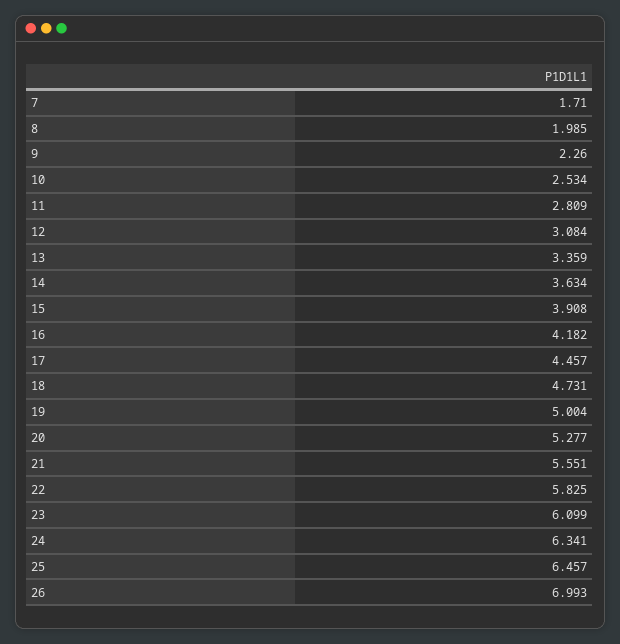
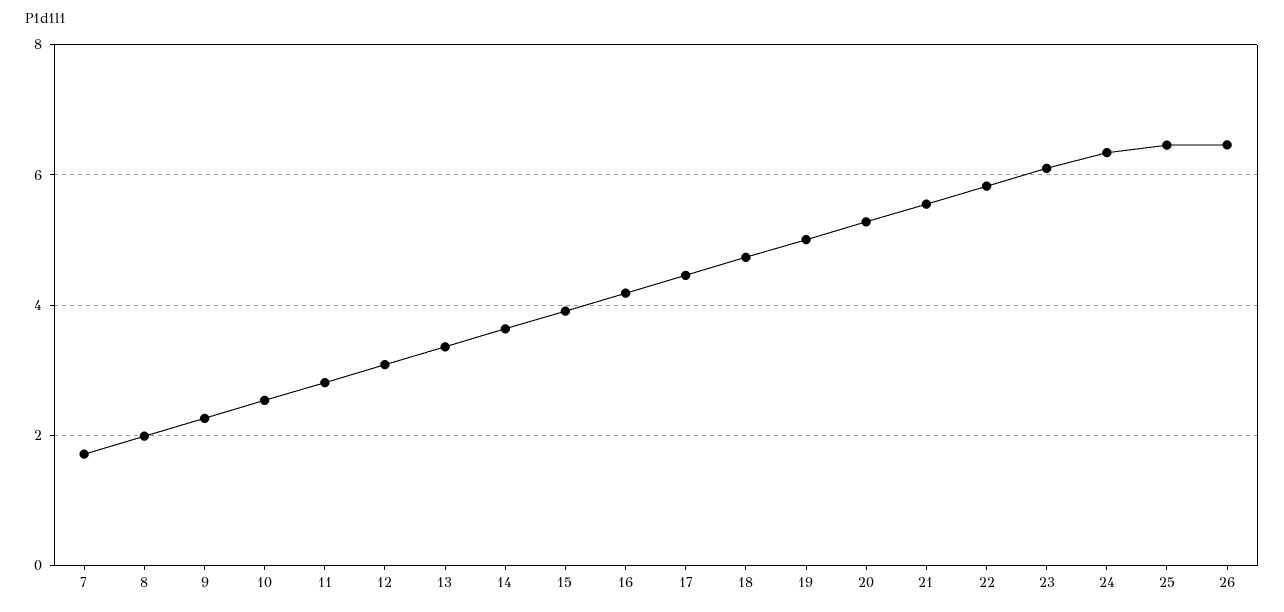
  {
    "7": 1.71,
    "8": 1.985,
    "9": 2.26,
    "10": 2.534,
    "11": 2.809,
    "12": 3.084,
    "13": 3.359,
    "14": 3.634,
    "15": 3.908,
    "16": 4.182,
    "17": 4.457,
    "18": 4.731,
    "19": 5.004,
    "20": 5.277,
    "21": 5.551,
    "22": 5.825,
    "23": 6.099,
    "24": 6.341,
    "25": 6.457,
-   "26": 6.993
+   "26": 6.4
  }

